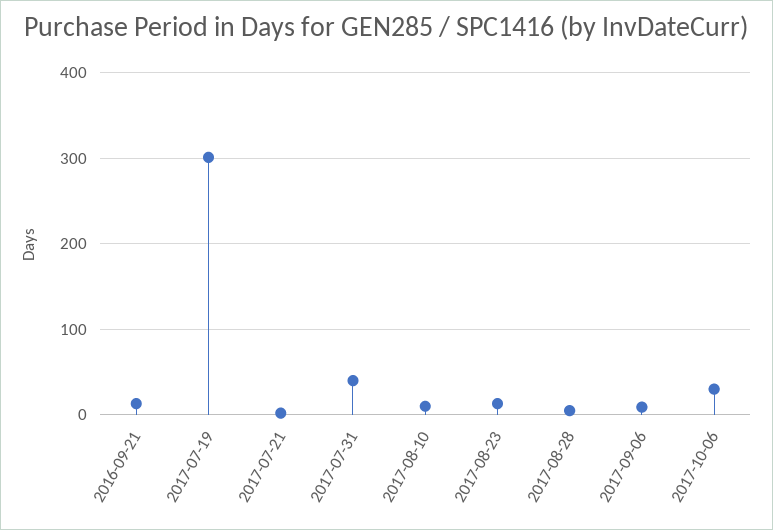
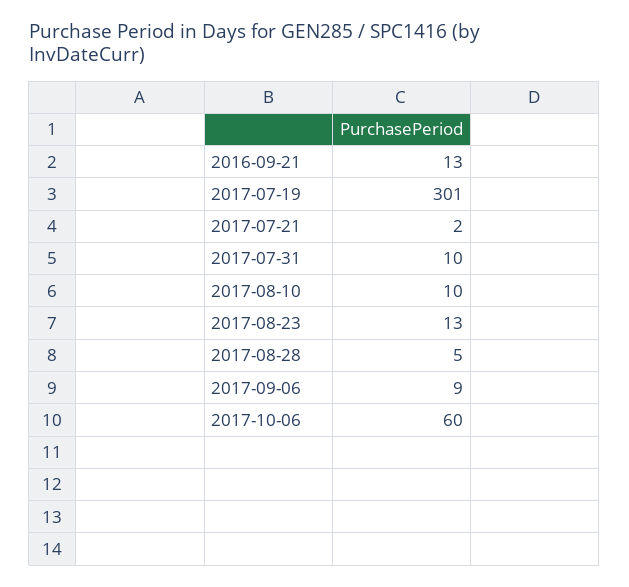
  {
    "2016-09-21": 13,
    "2017-07-19": 301,
    "2017-07-21": 2,
-   "2017-07-31": 40,
+   "2017-07-31": 10,
    "2017-08-10": 10,
    "2017-08-23": 13,
    "2017-08-28": 5,
    "2017-09-06": 9,
-   "2017-10-06": 30
+   "2017-10-06": 60
  }

